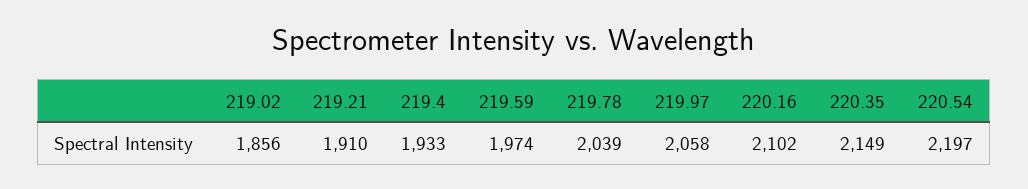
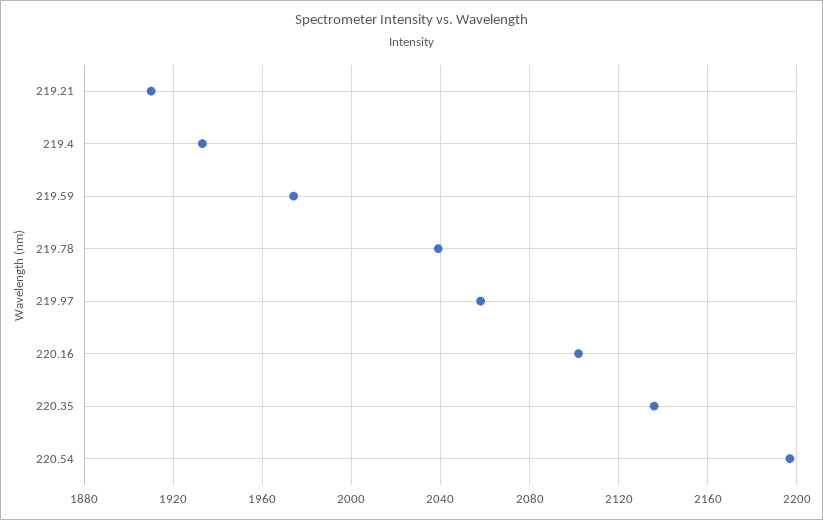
  {
-   "219.02": 1856,
    "219.21": 1910,
    "219.4": 1933,
    "219.59": 1974,
    "219.78": 2039,
    "219.97": 2058,
    "220.16": 2102,
-   "220.35": 2149,
+   "220.35": 2135,
    "220.54": 2197
  }

